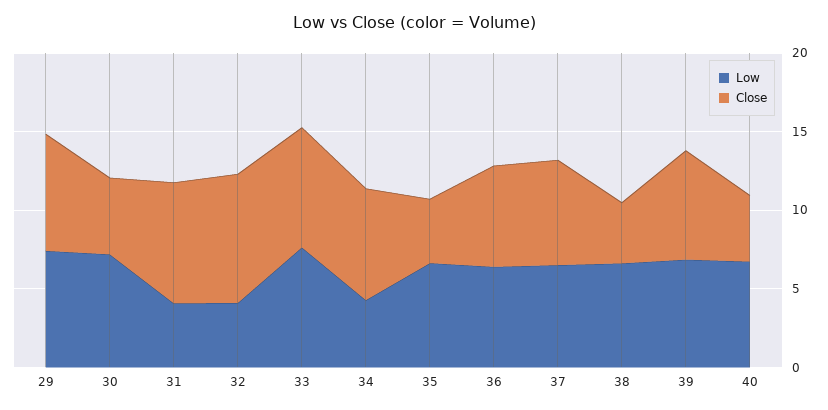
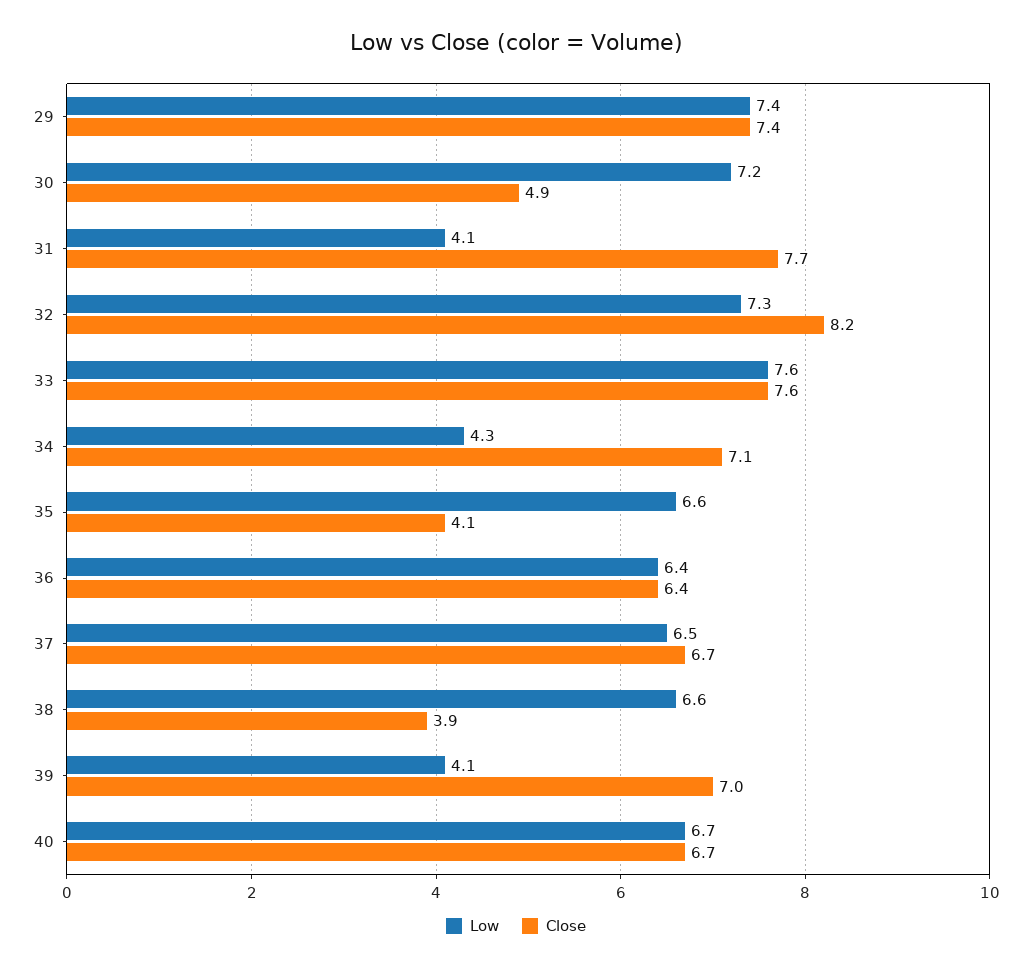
  {
    "Low": {
      "29": 7.4,
      "30": 7.2,
      "31": 4.1,
-     "32": 4,
+     "32": 7.3,
      "33": 7.6,
      "34": 4.3,
      "35": 6.6,
      "36": 6.4,
      "37": 6.5,
      "38": 6.6,
-     "39": 7,
+     "39": 4.1,
      "40": 6.7
    },
    "Close": {
      "29": 7.4,
      "30": 4.9,
      "31": 7.7,
      "32": 8.2,
      "33": 7.6,
      "34": 7.1,
      "35": 4.1,
      "36": 6.4,
      "37": 6.7,
      "38": 3.9,
      "39": 7,
-     "40": 4
+     "40": 6.7
    }
  }

